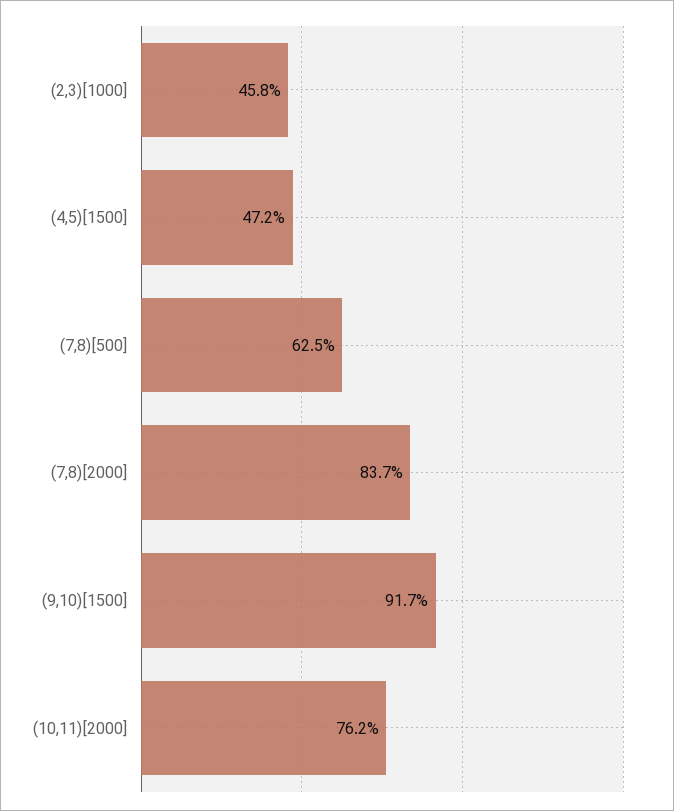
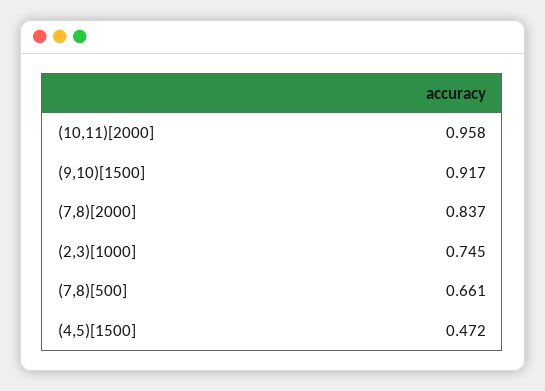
  {
-   "(2,3)[1000]": 0.458,
+   "(2,3)[1000]": 0.745,
    "(4,5)[1500]": 0.472,
-   "(7,8)[500]": 0.625,
+   "(7,8)[500]": 0.661,
    "(7,8)[2000]": 0.837,
    "(9,10)[1500]": 0.917,
-   "(10,11)[2000]": 0.762
+   "(10,11)[2000]": 0.958
  }

